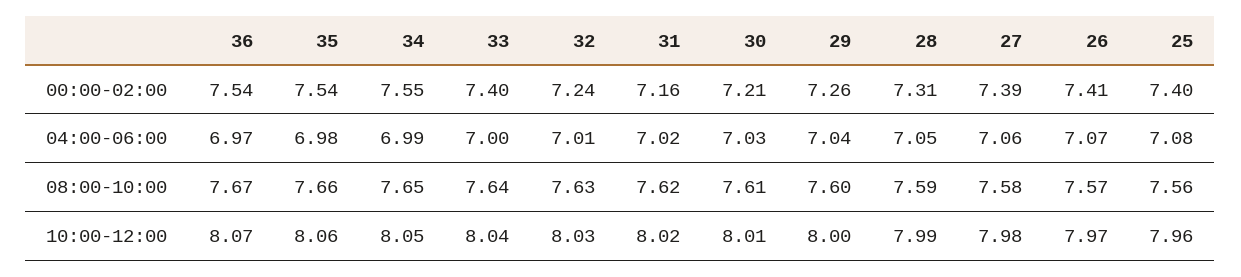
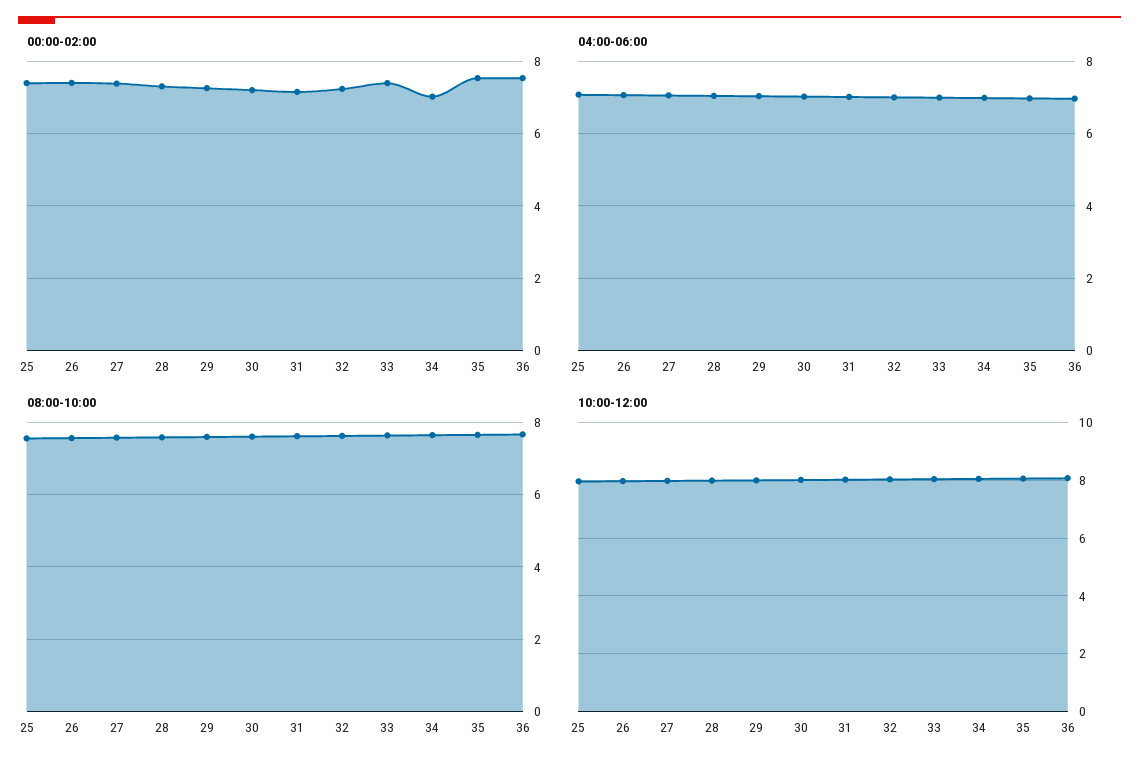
  {
    "00:00-02:00": {
      "36": 7.54,
      "35": 7.54,
-     "34": 7.55,
+     "34": 7,
      "33": 7.4,
      "32": 7.24,
      "31": 7.16,
      "30": 7.21,
      "29": 7.26,
      "28": 7.31,
      "27": 7.39,
      "26": 7.41,
      "25": 7.4
    },
    "04:00-06:00": {
      "36": 6.97,
      "35": 6.98,
      "34": 6.99,
      "33": 7,
      "32": 7.01,
      "31": 7.02,
      "30": 7.03,
      "29": 7.04,
      "28": 7.05,
      "27": 7.06,
      "26": 7.07,
      "25": 7.08
    },
    "08:00-10:00": {
      "36": 7.67,
      "35": 7.66,
      "34": 7.65,
      "33": 7.64,
      "32": 7.63,
      "31": 7.62,
      "30": 7.61,
      "29": 7.6,
      "28": 7.59,
      "27": 7.58,
      "26": 7.57,
      "25": 7.56
    },
    "10:00-12:00": {
      "36": 8.07,
      "35": 8.06,
      "34": 8.05,
      "33": 8.04,
      "32": 8.03,
      "31": 8.02,
      "30": 8.01,
      "29": 8,
      "28": 7.99,
      "27": 7.98,
      "26": 7.97,
      "25": 7.96
    }
  }

